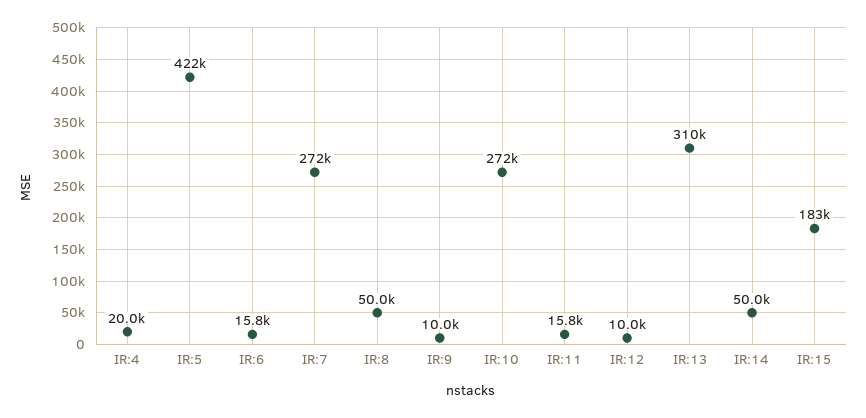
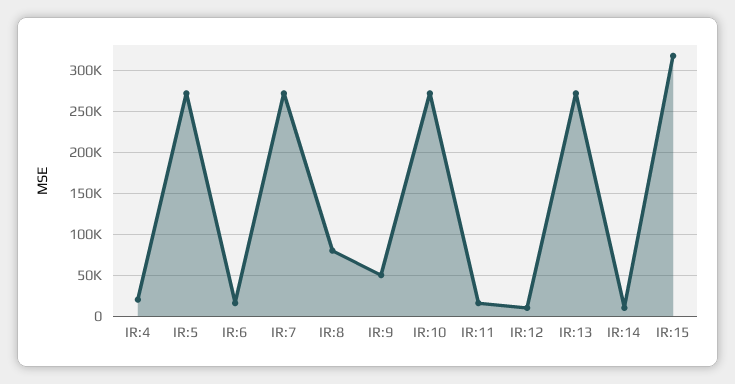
  {
    "IR:4": 20000,
-   "IR:5": 422000,
+   "IR:5": 270000,
    "IR:6": 15800,
    "IR:7": 272000,
-   "IR:8": 50000,
+   "IR:8": 80000,
-   "IR:9": 10000,
+   "IR:9": 50000,
    "IR:10": 272000,
    "IR:11": 15800,
    "IR:12": 10000,
-   "IR:13": 310000,
+   "IR:13": 270000,
-   "IR:14": 50000,
+   "IR:14": 10000,
-   "IR:15": 183000
+   "IR:15": 320000
  }

